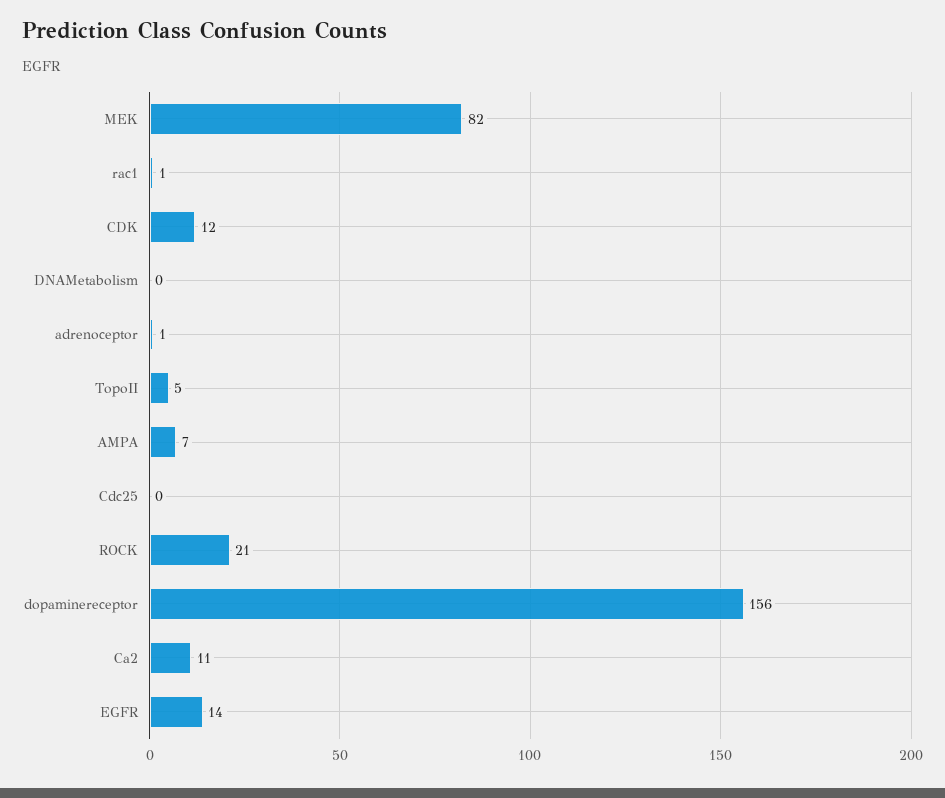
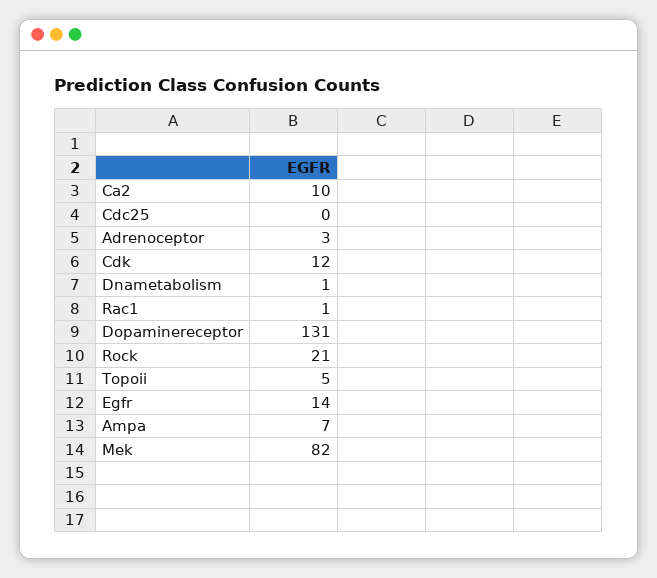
  {
    "MEK": 82,
    "rac1": 1,
    "CDK": 12,
-   "DNAMetabolism": 0,
+   "DNAMetabolism": 1,
-   "adrenoceptor": 1,
+   "adrenoceptor": 3,
    "TopoII": 5,
    "AMPA": 7,
    "Cdc25": 0,
    "ROCK": 21,
-   "dopaminereceptor": 156,
+   "dopaminereceptor": 131,
-   "Ca2": 11,
+   "Ca2": 10,
    "EGFR": 14
  }

